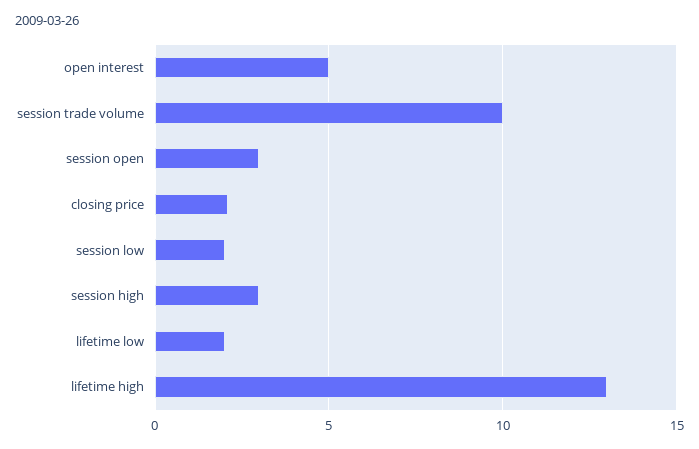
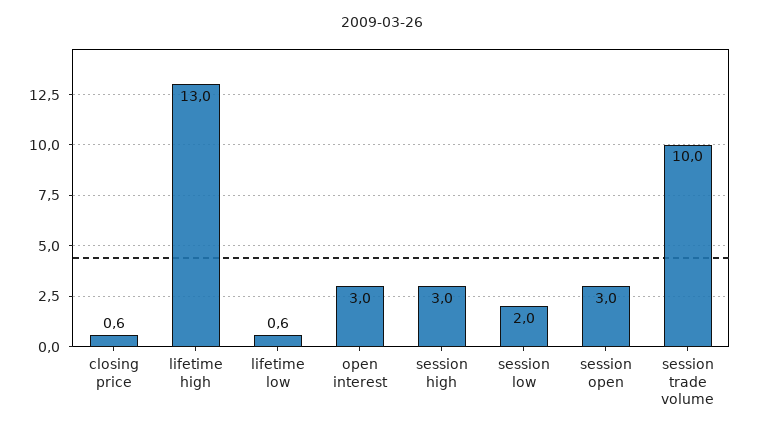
  {
-   "open interest": 5,
+   "open interest": 3,
    "session trade volume": 10,
    "session open": 3,
-   "closing price": 2,
+   "closing price": 0.6,
    "session low": 2,
    "session high": 3,
-   "lifetime low": 2,
+   "lifetime low": 0.6,
    "lifetime high": 13
  }

